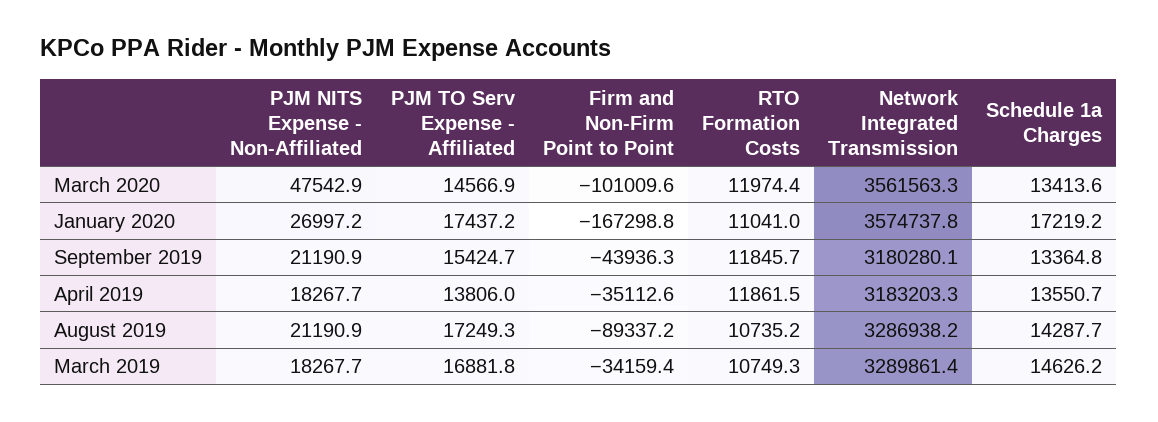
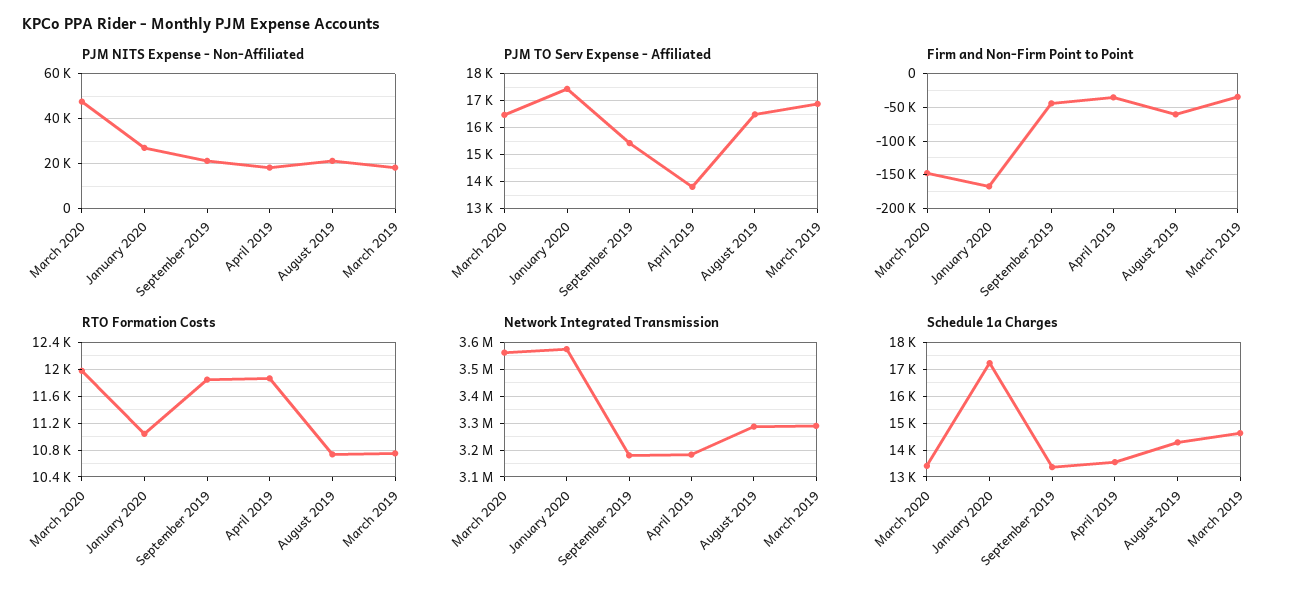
  {
    "PJM NITS Expense - Non-Affiliated": {
      "March 2020": 47542.9,
      "January 2020": 26997.2,
      "September 2019": 21190.9,
      "April 2019": 18267.7,
      "August 2019": 21190.9,
      "March 2019": 18267.7
    },
    "PJM TO Serv Expense - Affiliated": {
-     "March 2020": 14566.9,
+     "March 2020": 16500,
      "January 2020": 17437.2,
      "September 2019": 15424.7,
      "April 2019": 13806,
-     "August 2019": 17249.3,
+     "August 2019": 16500,
      "March 2019": 16881.8
    },
    "Firm and Non-Firm Point to Point": {
-     "March 2020": -101009.6,
+     "March 2020": -150000,
      "January 2020": -167298.8,
      "September 2019": -43936.3,
      "April 2019": -35112.6,
-     "August 2019": -89337.2,
+     "August 2019": -60000,
      "March 2019": -34159.4
    },
    "RTO Formation Costs": {
      "March 2020": 11974.4,
      "January 2020": 11041,
      "September 2019": 11845.7,
      "April 2019": 11861.5,
      "August 2019": 10735.2,
      "March 2019": 10749.3
    },
    "Network Integrated Transmission": {
      "March 2020": 3561563.3,
      "January 2020": 3574737.8,
      "September 2019": 3180280.1,
      "April 2019": 3183203.3,
      "August 2019": 3286938.2,
      "March 2019": 3289861.4
    },
    "Schedule 1a Charges": {
      "March 2020": 13413.6,
      "January 2020": 17219.2,
      "September 2019": 13364.8,
      "April 2019": 13550.7,
      "August 2019": 14287.7,
      "March 2019": 14626.2
    }
  }

